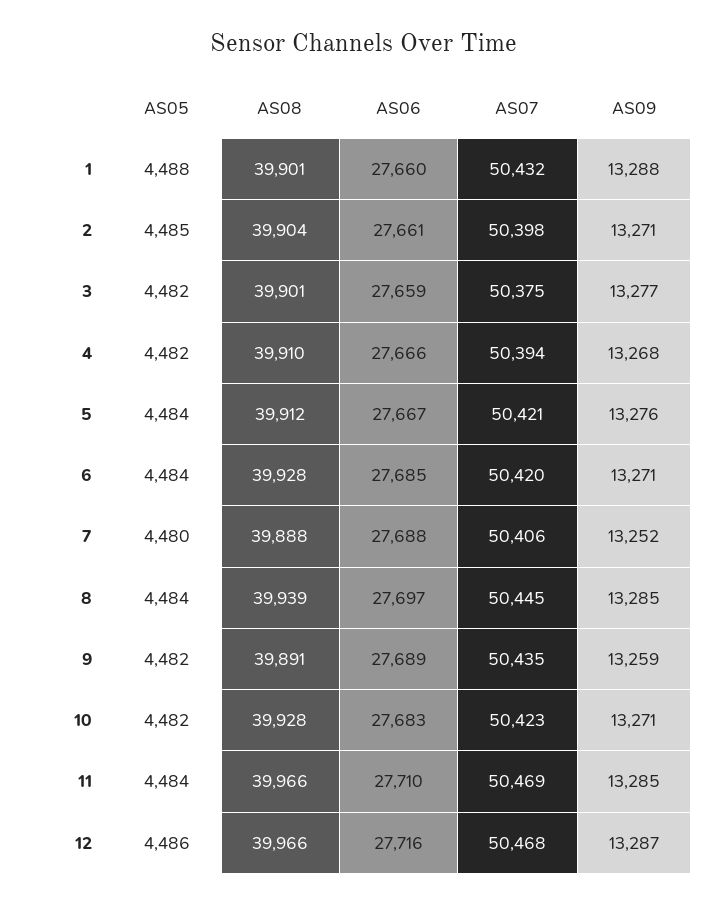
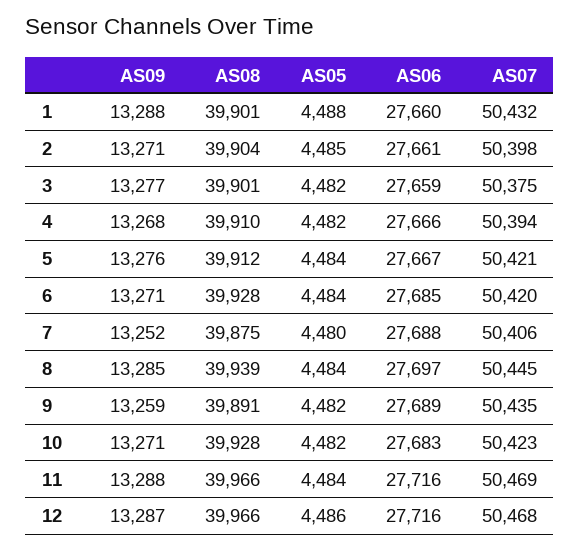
  {
    "AS05": {
      "1": 4488,
      "2": 4485,
      "3": 4482,
      "4": 4482,
      "5": 4484,
      "6": 4484,
      "7": 4480,
      "8": 4484,
      "9": 4482,
      "10": 4482,
      "11": 4484,
      "12": 4486
    },
    "AS08": {
      "1": 39901,
      "2": 39904,
      "3": 39901,
      "4": 39910,
      "5": 39912,
      "6": 39928,
-     "7": 39888,
+     "7": 39875,
      "8": 39939,
      "9": 39891,
      "10": 39928,
      "11": 39966,
      "12": 39966
    },
    "AS06": {
      "1": 27660,
      "2": 27661,
      "3": 27659,
      "4": 27666,
      "5": 27667,
      "6": 27685,
      "7": 27688,
      "8": 27697,
      "9": 27689,
      "10": 27683,
-     "11": 27710,
+     "11": 27716,
      "12": 27716
    },
    "AS07": {
      "1": 50432,
      "2": 50398,
      "3": 50375,
      "4": 50394,
      "5": 50421,
      "6": 50420,
      "7": 50406,
      "8": 50445,
      "9": 50435,
      "10": 50423,
      "11": 50469,
      "12": 50468
    },
    "AS09": {
      "1": 13288,
      "2": 13271,
      "3": 13277,
      "4": 13268,
      "5": 13276,
      "6": 13271,
      "7": 13252,
      "8": 13285,
      "9": 13259,
      "10": 13271,
-     "11": 13285,
+     "11": 13288,
      "12": 13287
    }
  }

